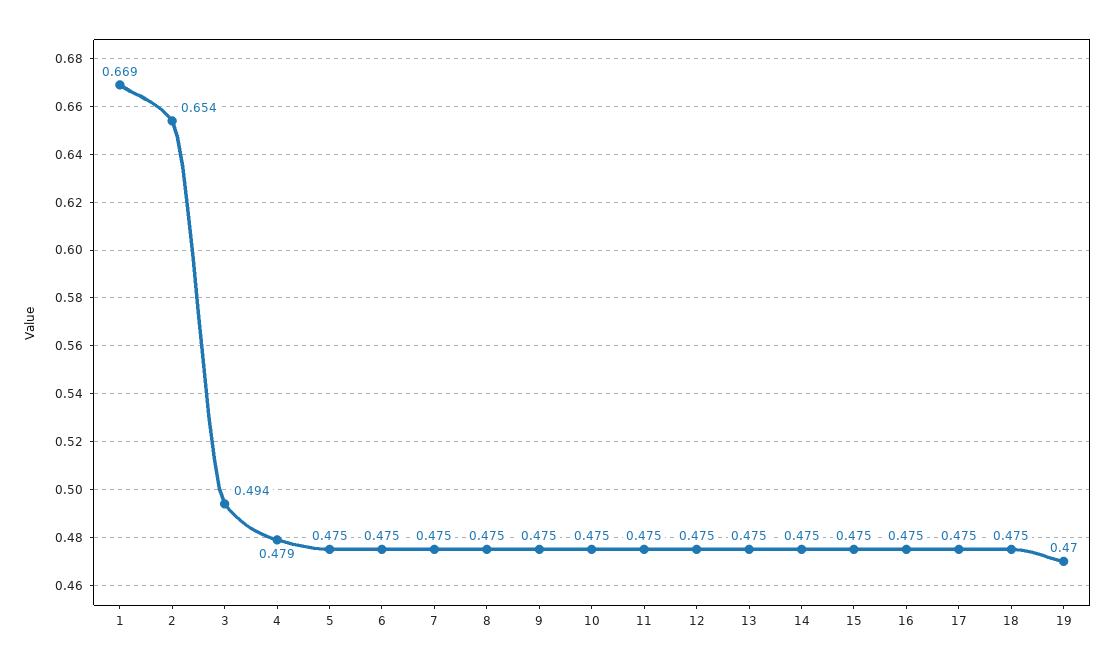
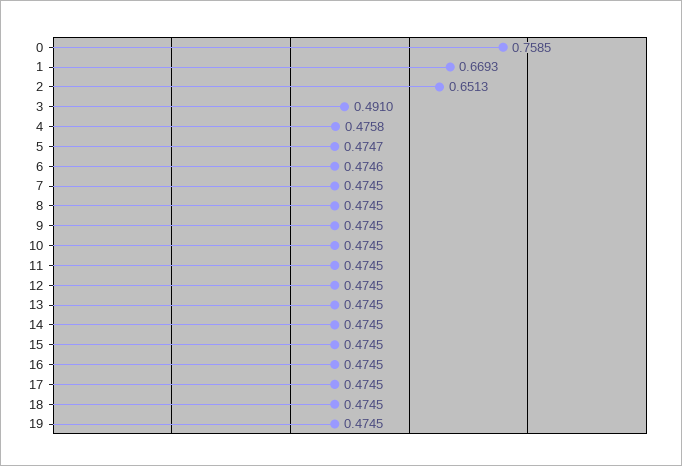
  {
    "1": 0.6693,
-   "2": 0.654,
+   "2": 0.6513,
-   "3": 0.494,
+   "3": 0.491,
-   "4": 0.479,
+   "4": 0.4758,
    "5": 0.4747,
    "6": 0.4746,
    "7": 0.4745,
    "8": 0.4745,
    "9": 0.4745,
    "10": 0.4745,
    "11": 0.4745,
    "12": 0.4745,
    "13": 0.4745,
    "14": 0.4745,
    "15": 0.4745,
    "16": 0.4745,
    "17": 0.4745,
    "18": 0.4745,
-   "19": 0.47
+   "19": 0.4745,
+   "0": 0.7585
  }

